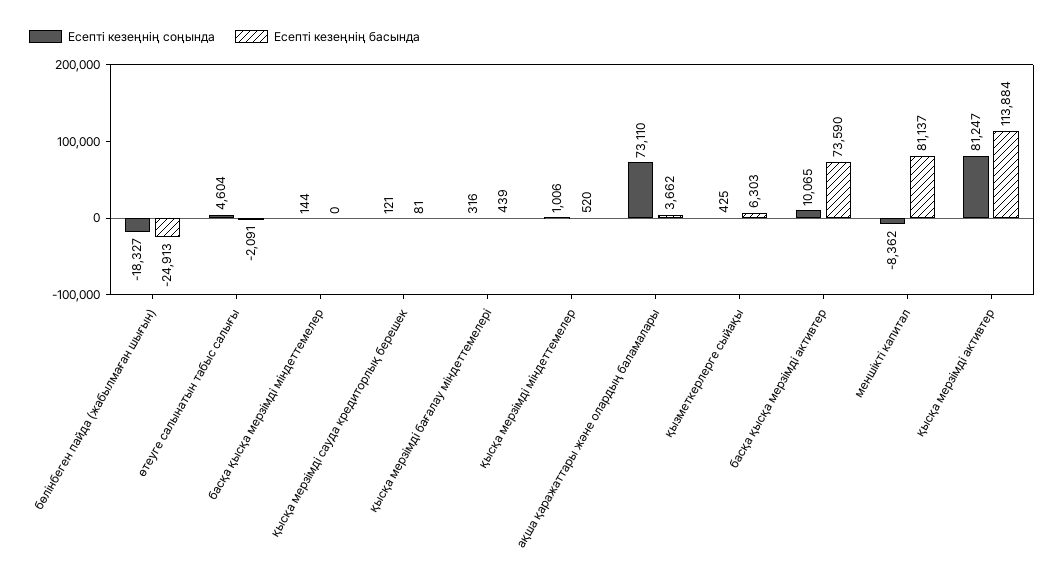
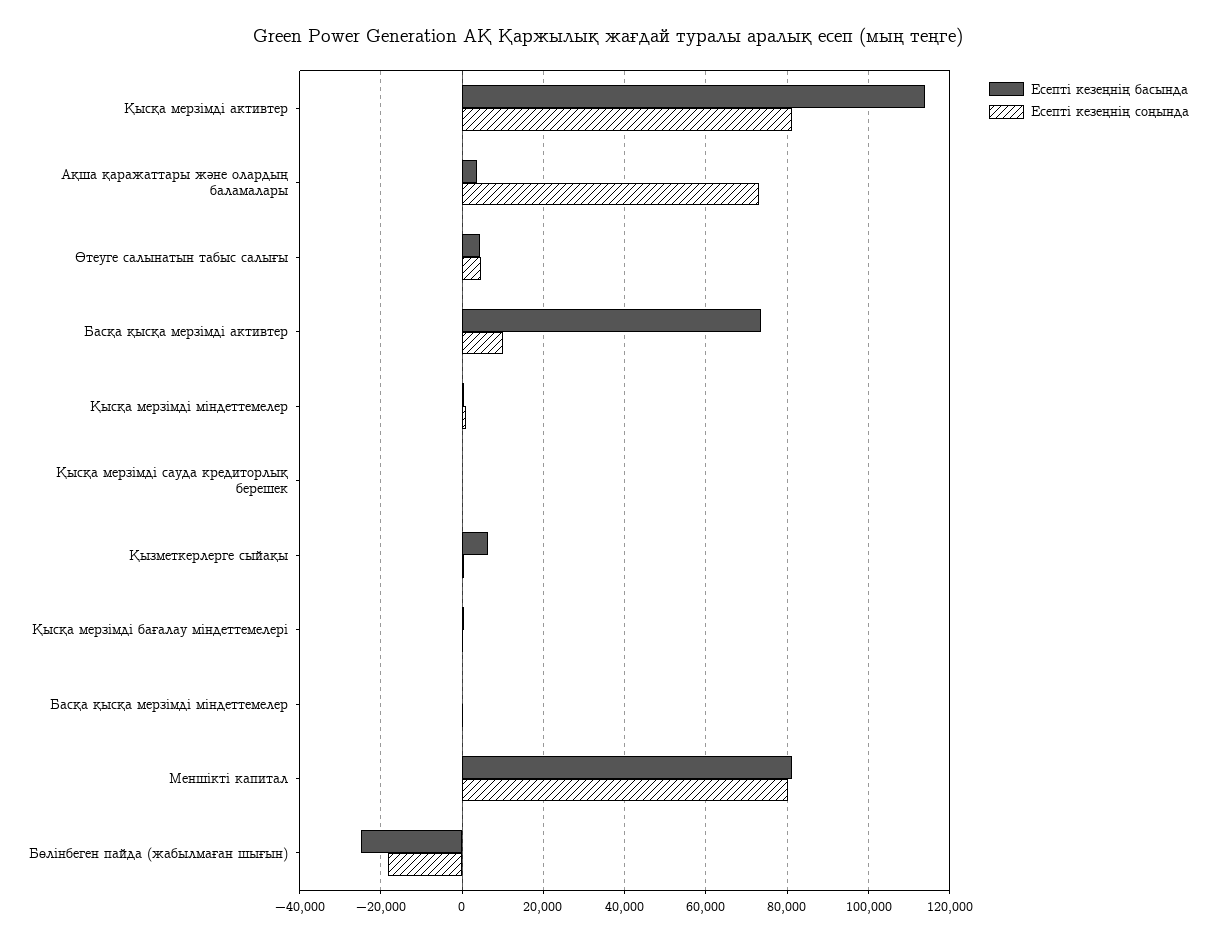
  {
    "Есепті кезеңнің соңында": {
      "бөлінбеген пайда (жабылмаған шығын)": -18327,
      "өтеуге салынатын табыс салығы": 4604,
      "басқа қысқа мерзімді міндеттемелер": 144,
      "қысқа мерзімді сауда кредиторлық берешек": 121,
      "қысқа мерзімді бағалау міндеттемелері": 316,
      "қысқа мерзімді міндеттемелер": 1006,
      "ақша қаражаттары және олардың баламалары": 73110,
      "қызметкерлерге сыйақы": 425,
      "басқа қысқа мерзімді активтер": 10065,
-     "меншікті капитал": -8362,
+     "меншікті капитал": 80000,
      "қысқа мерзімді активтер": 81247
    },
    "Есепті кезеңнің басында": {
      "бөлінбеген пайда (жабылмаған шығын)": -24913,
-     "өтеуге салынатын табыс салығы": -2091,
+     "өтеуге салынатын табыс салығы": 4000,
      "басқа қысқа мерзімді міндеттемелер": 0,
      "қысқа мерзімді сауда кредиторлық берешек": 81,
      "қысқа мерзімді бағалау міндеттемелері": 439,
      "қысқа мерзімді міндеттемелер": 520,
      "ақша қаражаттары және олардың баламалары": 3662,
      "қызметкерлерге сыйақы": 6303,
      "басқа қысқа мерзімді активтер": 73590,
      "меншікті капитал": 81137,
      "қысқа мерзімді активтер": 113884
    }
  }

